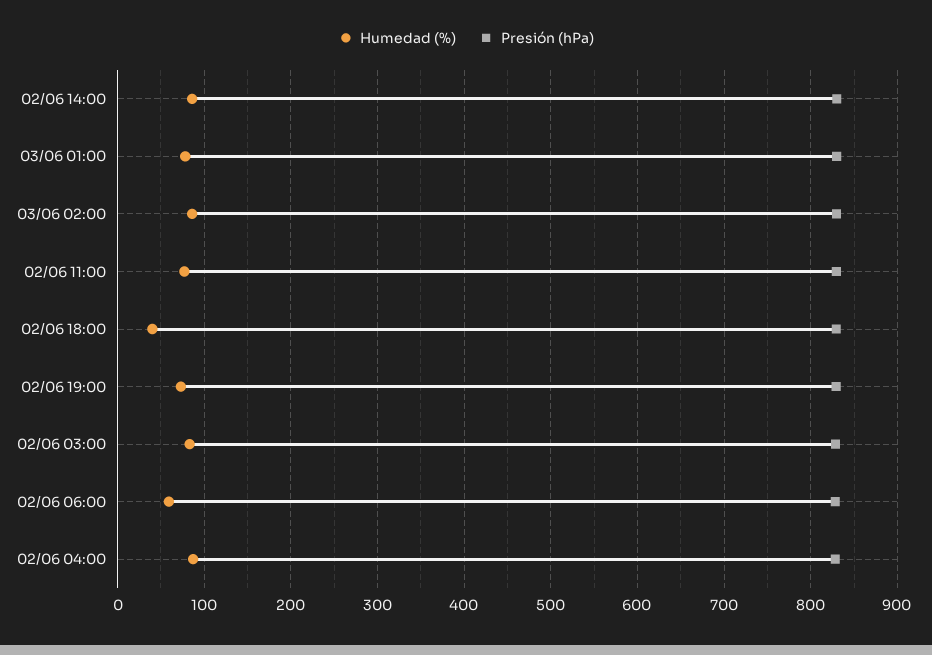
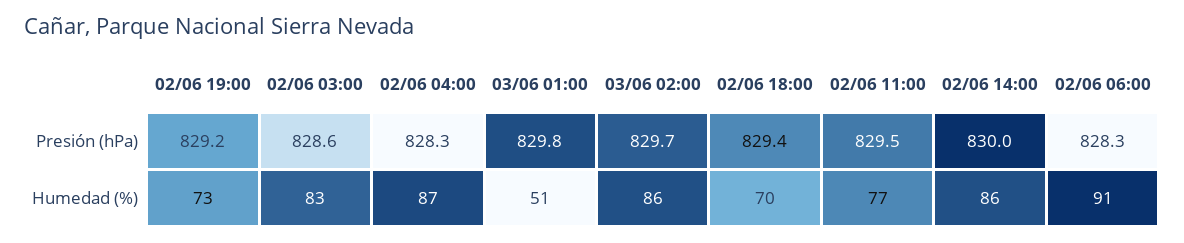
  {
    "Humedad (%)": {
      "02/06 14:00": 86,
-     "03/06 01:00": 80,
+     "03/06 01:00": 51,
      "03/06 02:00": 86,
      "02/06 11:00": 77,
-     "02/06 18:00": 40,
+     "02/06 18:00": 70,
      "02/06 19:00": 73,
      "02/06 03:00": 83,
-     "02/06 06:00": 60,
+     "02/06 06:00": 91,
      "02/06 04:00": 87
    },
    "Presión (hPa)": {
      "02/06 14:00": 830,
      "03/06 01:00": 829.8,
      "03/06 02:00": 829.7,
      "02/06 11:00": 829.5,
      "02/06 18:00": 829.4,
      "02/06 19:00": 829.2,
      "02/06 03:00": 828.6,
      "02/06 06:00": 828.3,
      "02/06 04:00": 828.3
    }
  }

